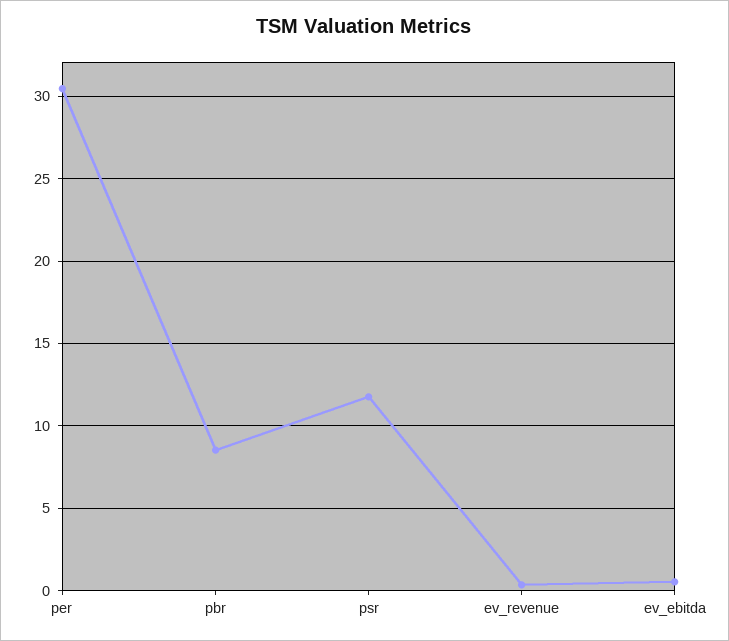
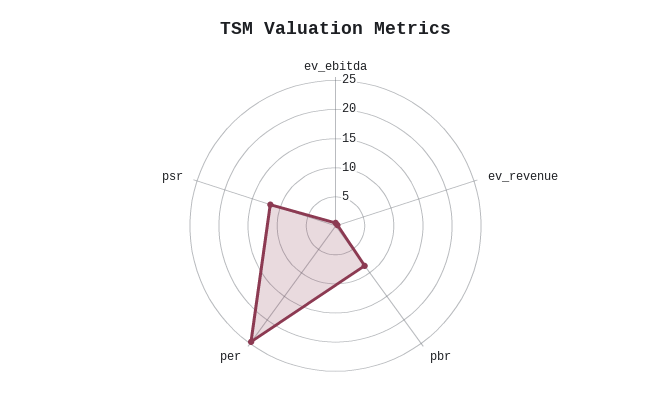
  {
-   "per": 30.5,
+   "per": 25,
    "pbr": 8.5,
    "psr": 12,
    "ev_revenue": 0.5,
    "ev_ebitda": 0.5
  }

